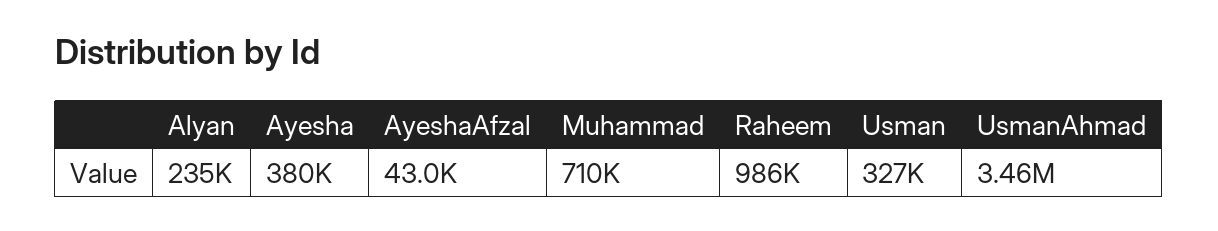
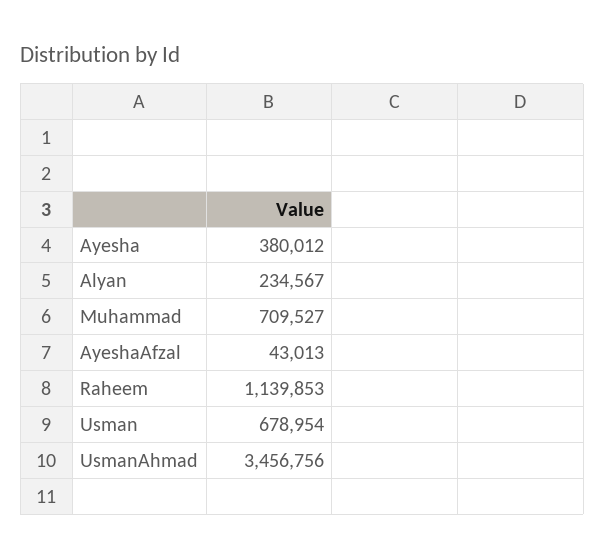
  {
    "Alyan": 234567,
    "Ayesha": 380012,
    "AyeshaAfzal": 43013,
    "Muhammad": 709527,
-   "Raheem": 986000,
+   "Raheem": 1139853,
-   "Usman": 327000,
+   "Usman": 678954,
    "UsmanAhmad": 3456756
  }

